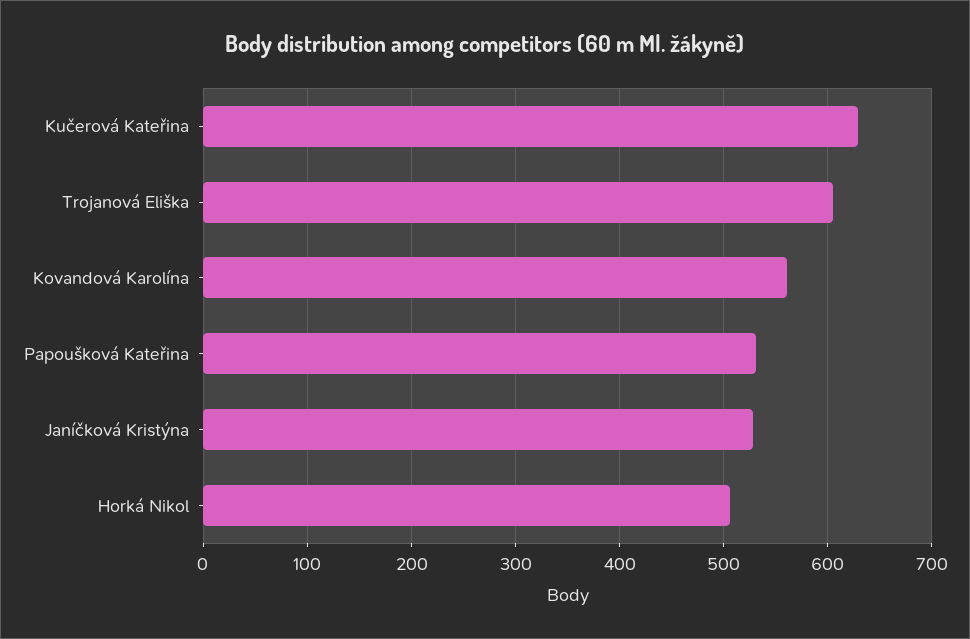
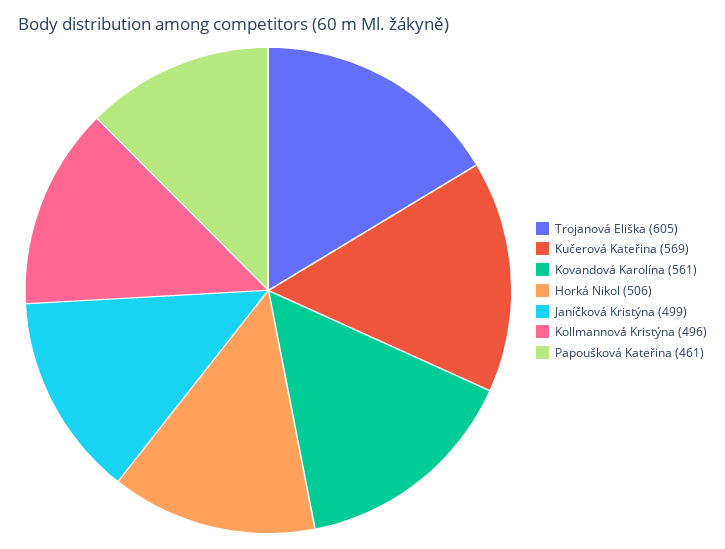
  {
-   "Kučerová Kateřina": 630,
+   "Kučerová Kateřina": 569,
    "Trojanová Eliška": 605,
    "Kovandová Karolína": 561,
-   "Papoušková Kateřina": 530,
+   "Papoušková Kateřina": 461,
-   "Janíčková Kristýna": 530,
+   "Janíčková Kristýna": 499,
-   "Horká Nikol": 506
+   "Horká Nikol": 506,
+   "Kollmannová Kristýna": 496
  }

